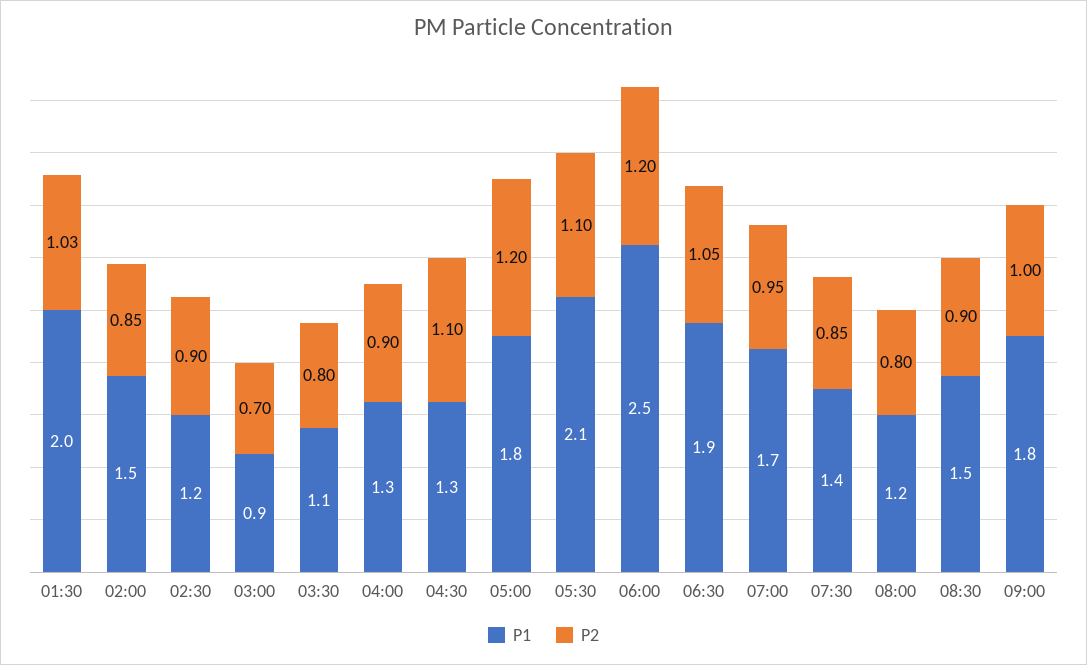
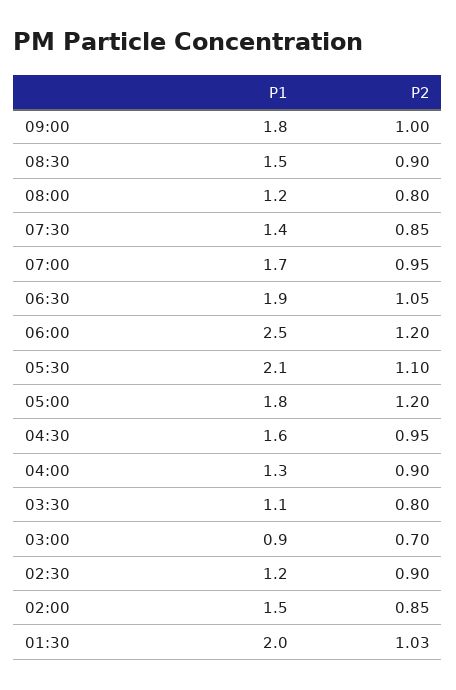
  {
    "P1": {
      "01:30": 2,
      "02:00": 1.5,
      "02:30": 1.2,
      "03:00": 0.9,
      "03:30": 1.1,
      "04:00": 1.3,
-     "04:30": 1.3,
+     "04:30": 1.6,
      "05:00": 1.8,
      "05:30": 2.1,
      "06:00": 2.5,
      "06:30": 1.9,
      "07:00": 1.7,
      "07:30": 1.4,
      "08:00": 1.2,
      "08:30": 1.5,
      "09:00": 1.8
    },
    "P2": {
      "01:30": 1.03,
      "02:00": 0.85,
      "02:30": 0.9,
      "03:00": 0.7,
      "03:30": 0.8,
      "04:00": 0.9,
-     "04:30": 1.1,
+     "04:30": 0.95,
      "05:00": 1.2,
      "05:30": 1.1,
      "06:00": 1.2,
      "06:30": 1.05,
      "07:00": 0.95,
      "07:30": 0.85,
      "08:00": 0.8,
      "08:30": 0.9,
      "09:00": 1
    }
  }

